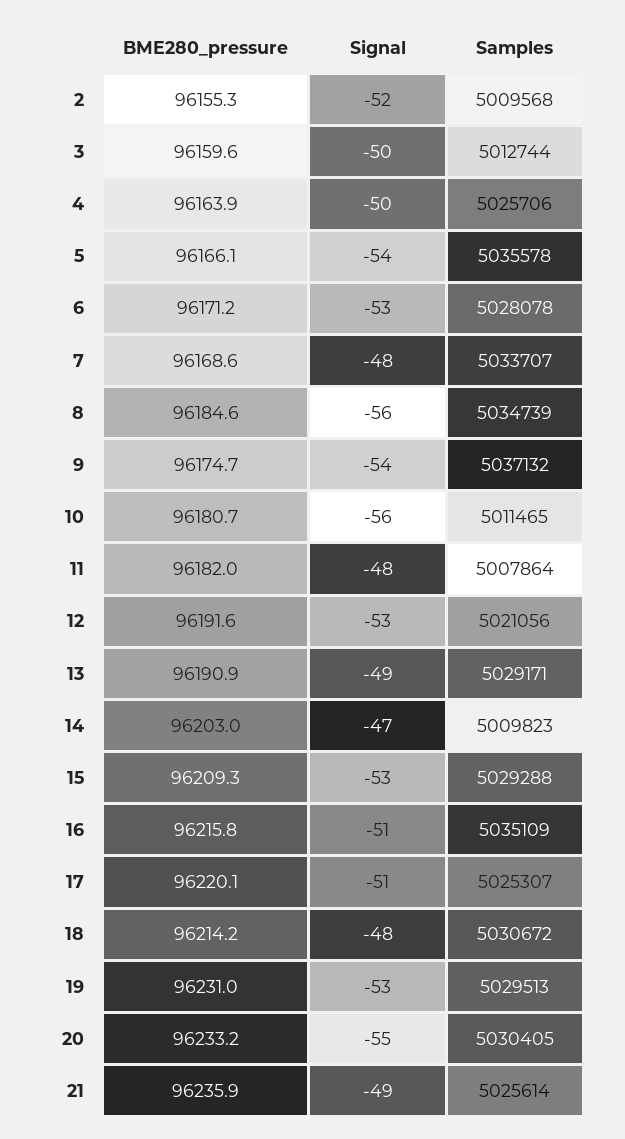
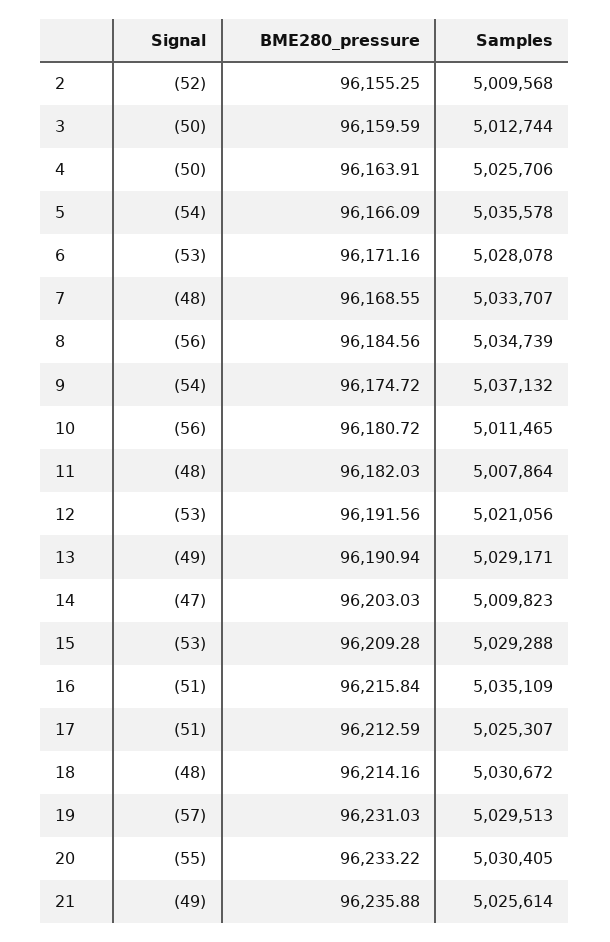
  {
    "BME280_pressure": {
      "2": 96155.25,
      "3": 96159.59,
      "4": 96163.91,
      "5": 96166.09,
      "6": 96171.16,
      "7": 96168.55,
      "8": 96184.56,
      "9": 96174.72,
      "10": 96180.72,
      "11": 96182.03,
      "12": 96191.56,
      "13": 96190.94,
      "14": 96203.03,
      "15": 96209.28,
      "16": 96215.84,
-     "17": 96220.1,
+     "17": 96212.59,
      "18": 96214.16,
      "19": 96231.03,
      "20": 96233.22,
      "21": 96235.88
    },
    "Signal": {
      "2": -52,
      "3": -50,
      "4": -50,
      "5": -54,
      "6": -53,
      "7": -48,
      "8": -56,
      "9": -54,
      "10": -56,
      "11": -48,
      "12": -53,
      "13": -49,
      "14": -47,
      "15": -53,
      "16": -51,
      "17": -51,
      "18": -48,
-     "19": -53,
+     "19": -57,
      "20": -55,
      "21": -49
    },
    "Samples": {
      "2": 5009568,
      "3": 5012744,
      "4": 5025706,
      "5": 5035578,
      "6": 5028078,
      "7": 5033707,
      "8": 5034739,
      "9": 5037132,
      "10": 5011465,
      "11": 5007864,
      "12": 5021056,
      "13": 5029171,
      "14": 5009823,
      "15": 5029288,
      "16": 5035109,
      "17": 5025307,
      "18": 5030672,
      "19": 5029513,
      "20": 5030405,
      "21": 5025614
    }
  }

